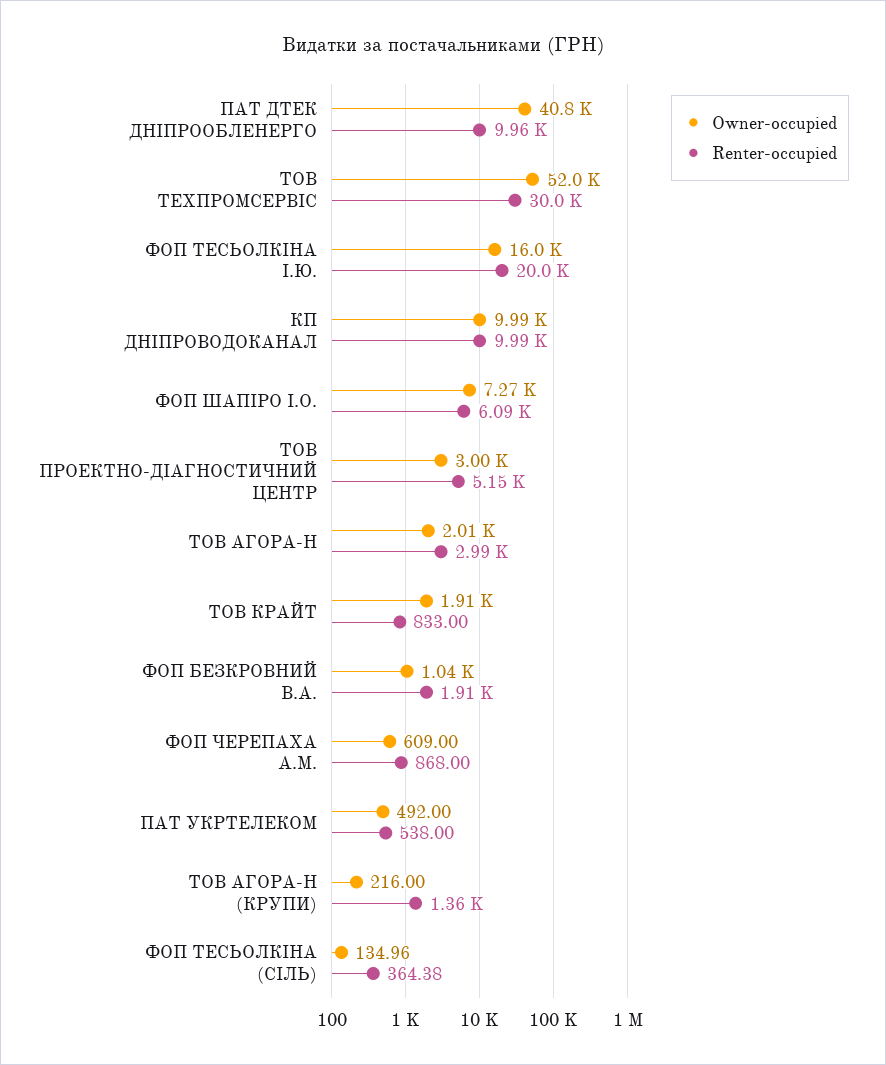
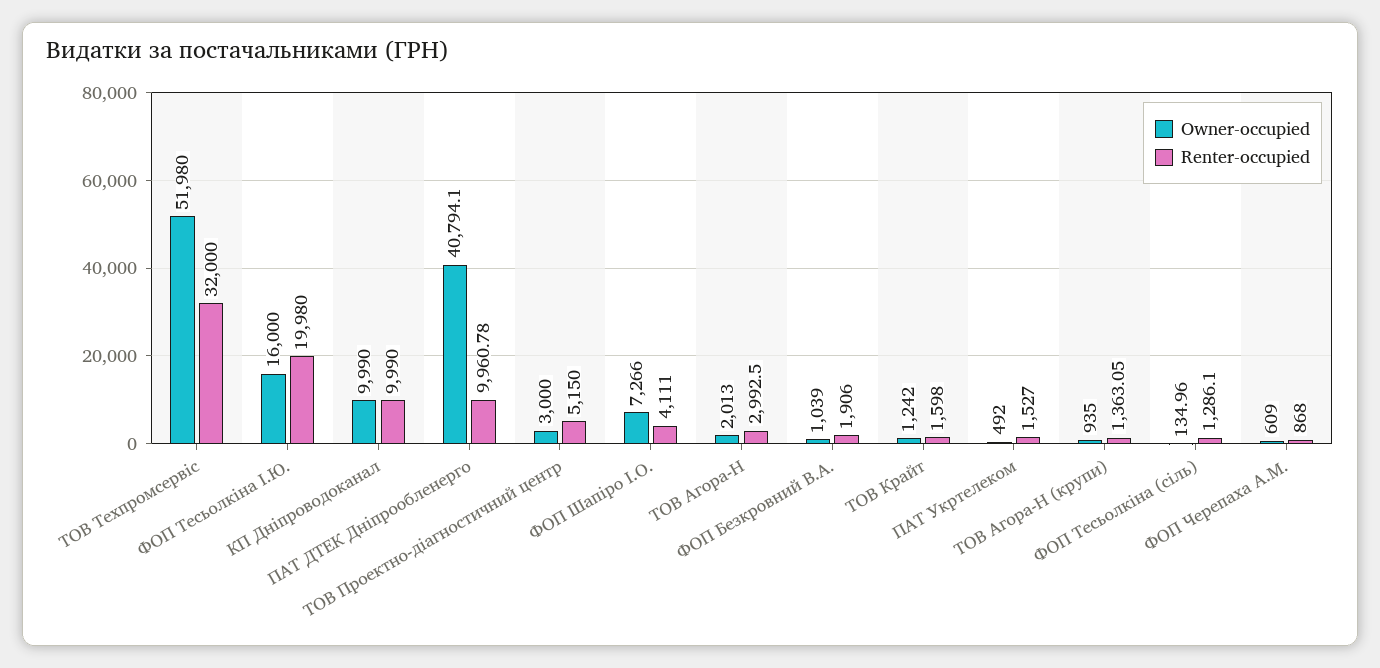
  {
    "Owner-occupied": {
      "ПАТ ДТЕК ДНІПРООБЛЕНЕРГО": 40794.1,
      "ТОВ ТЕХПРОМСЕРВІС": 51980,
      "ФОП ТЕСЬОЛКІНА І.Ю.": 16000,
      "КП ДНІПРОВОДОКАНАЛ": 9990,
      "ФОП ШАПІРО І.О.": 7266,
      "ТОВ ПРОЕКТНО-ДІАГНОСТИЧНИЙ ЦЕНТР": 3000,
      "ТОВ АГОРА-Н": 2013,
-     "ТОВ КРАЙТ": 1910,
+     "ТОВ КРАЙТ": 1242,
      "ФОП БЕЗКРОВНИЙ В.А.": 1039,
      "ФОП ЧЕРЕПАХА А.М.": 609,
      "ПАТ УКРТЕЛЕКОМ": 492,
-     "ТОВ АГОРА-Н (КРУПИ)": 216,
+     "ТОВ АГОРА-Н (КРУПИ)": 935,
      "ФОП ТЕСЬОЛКІНА (СІЛЬ)": 134.96
    },
    "Renter-occupied": {
      "ПАТ ДТЕК ДНІПРООБЛЕНЕРГО": 9960.78,
-     "ТОВ ТЕХПРОМСЕРВІС": 30000,
+     "ТОВ ТЕХПРОМСЕРВІС": 32000,
      "ФОП ТЕСЬОЛКІНА І.Ю.": 19980,
      "КП ДНІПРОВОДОКАНАЛ": 9990,
-     "ФОП ШАПІРО І.О.": 6090,
+     "ФОП ШАПІРО І.О.": 4111,
      "ТОВ ПРОЕКТНО-ДІАГНОСТИЧНИЙ ЦЕНТР": 5150,
      "ТОВ АГОРА-Н": 2992.5,
-     "ТОВ КРАЙТ": 833,
+     "ТОВ КРАЙТ": 1598,
      "ФОП БЕЗКРОВНИЙ В.А.": 1906,
      "ФОП ЧЕРЕПАХА А.М.": 868,
-     "ПАТ УКРТЕЛЕКОМ": 538,
+     "ПАТ УКРТЕЛЕКОМ": 1527,
      "ТОВ АГОРА-Н (КРУПИ)": 1363.05,
-     "ФОП ТЕСЬОЛКІНА (СІЛЬ)": 364.38
+     "ФОП ТЕСЬОЛКІНА (СІЛЬ)": 1286.1
    }
  }

